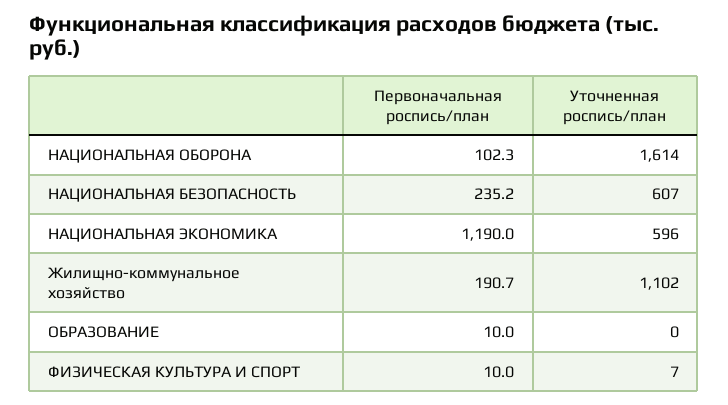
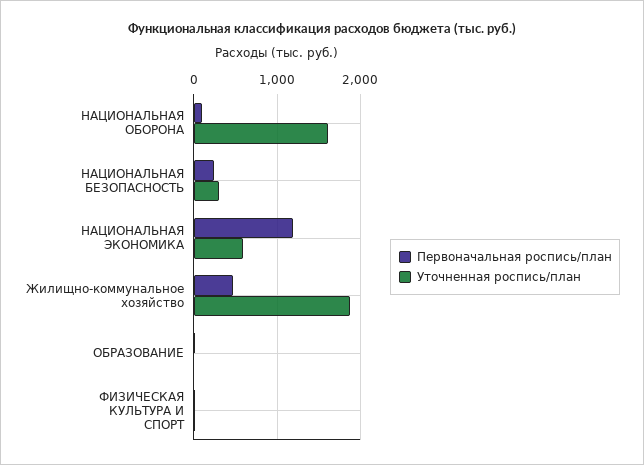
  {
    "Первоначальная роспись/план": {
      "НАЦИОНАЛЬНАЯ ОБОРОНА": 102.3,
      "НАЦИОНАЛЬНАЯ БЕЗОПАСНОСТЬ": 235.2,
      "НАЦИОНАЛЬНАЯ ЭКОНОМИКА": 1190,
-     "Жилищно-коммунальное хозяйство": 190.7,
+     "Жилищно-коммунальное хозяйство": 500,
      "ОБРАЗОВАНИЕ": 10,
      "ФИЗИЧЕСКАЯ КУЛЬТУРА И СПОРТ": 10
    },
    "Уточненная роспись/план": {
      "НАЦИОНАЛЬНАЯ ОБОРОНА": 1614,
-     "НАЦИОНАЛЬНАЯ БЕЗОПАСНОСТЬ": 607,
+     "НАЦИОНАЛЬНАЯ БЕЗОПАСНОСТЬ": 300,
      "НАЦИОНАЛЬНАЯ ЭКОНОМИКА": 596,
-     "Жилищно-коммунальное хозяйство": 1102,
+     "Жилищно-коммунальное хозяйство": 1900,
      "ОБРАЗОВАНИЕ": 0,
      "ФИЗИЧЕСКАЯ КУЛЬТУРА И СПОРТ": 7
    }
  }

